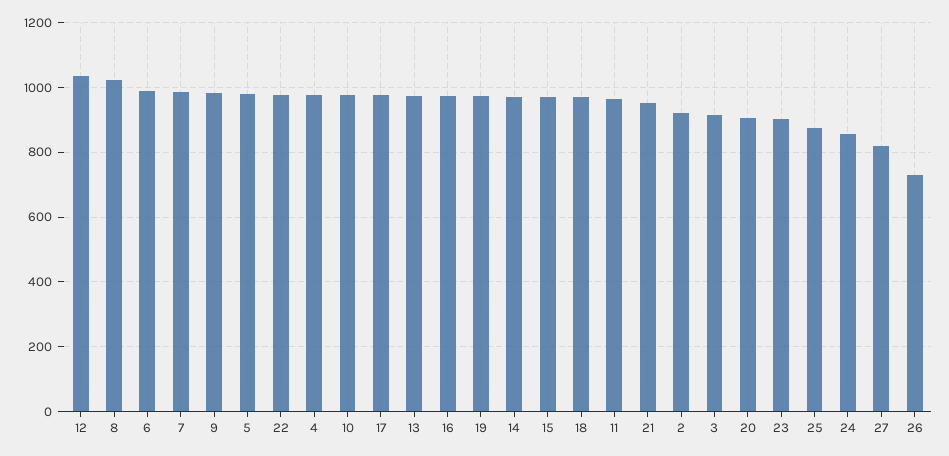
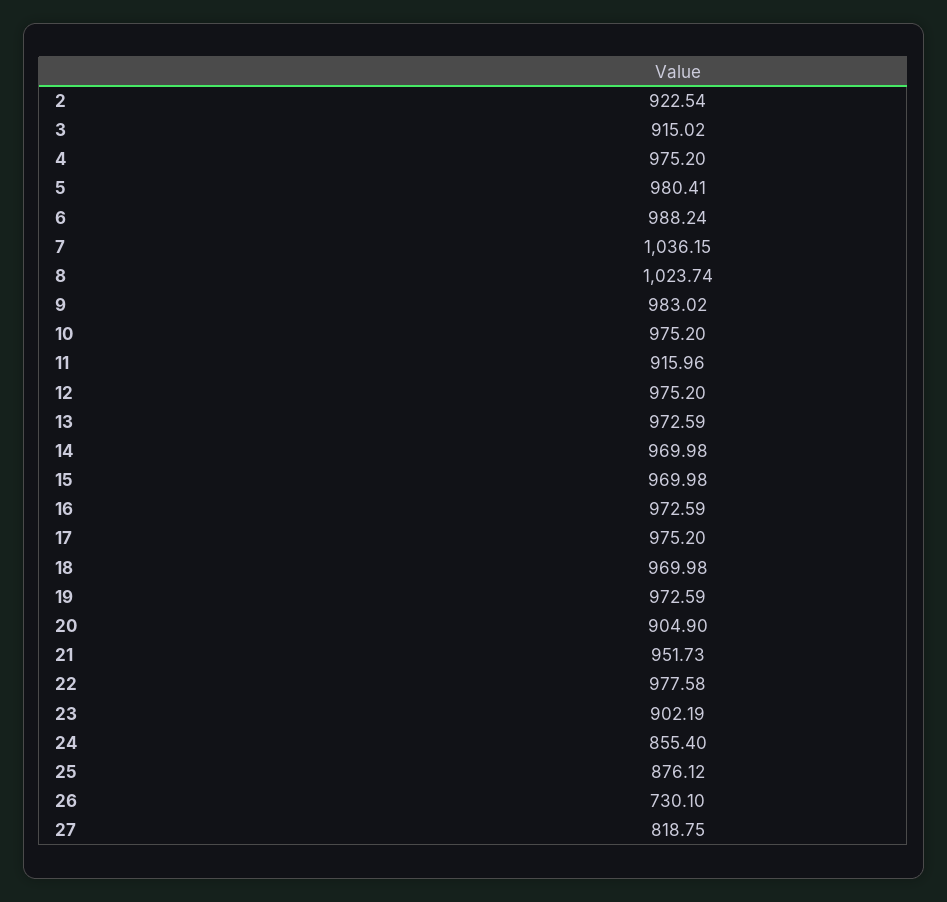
  {
-   "12": 1040,
+   "12": 975.2,
    "8": 1023.74,
    "6": 988.24,
-   "7": 980,
+   "7": 1036.15,
    "9": 983.02,
    "5": 980.41,
    "22": 977.58,
    "4": 975.2,
    "10": 975.2,
    "17": 975.2,
    "13": 972.59,
    "16": 972.59,
    "19": 972.59,
    "14": 969.98,
    "15": 969.98,
    "18": 969.98,
-   "11": 960,
+   "11": 915.96,
    "21": 951.73,
    "2": 922.54,
    "3": 915.02,
    "20": 904.9,
    "23": 902.19,
    "25": 876.12,
    "24": 855.4,
    "27": 818.75,
    "26": 730.1
  }

